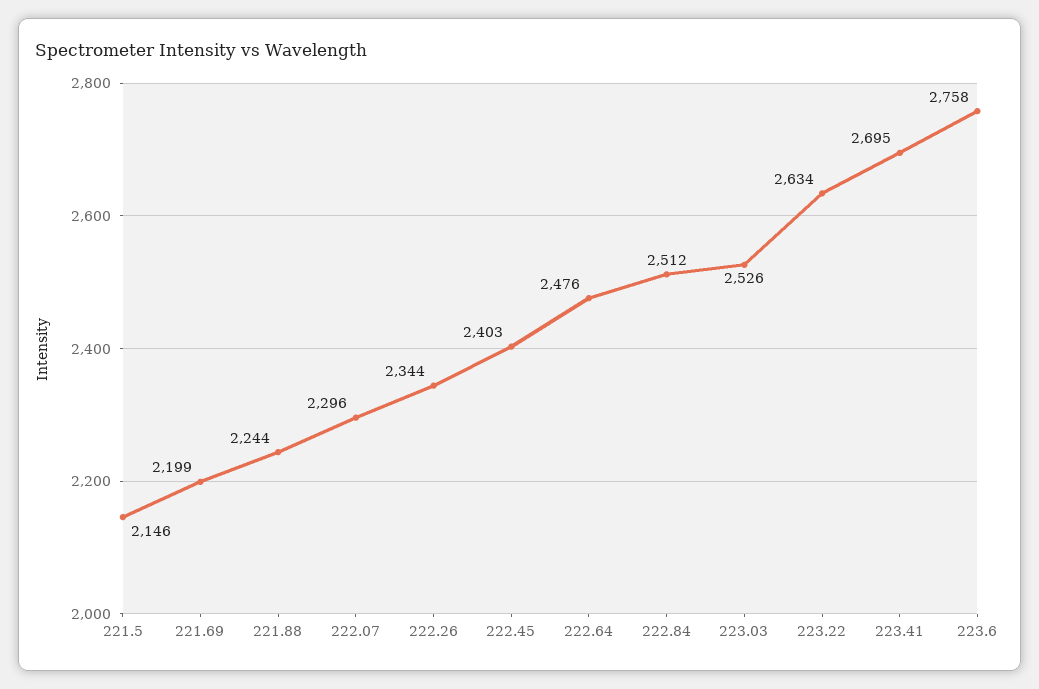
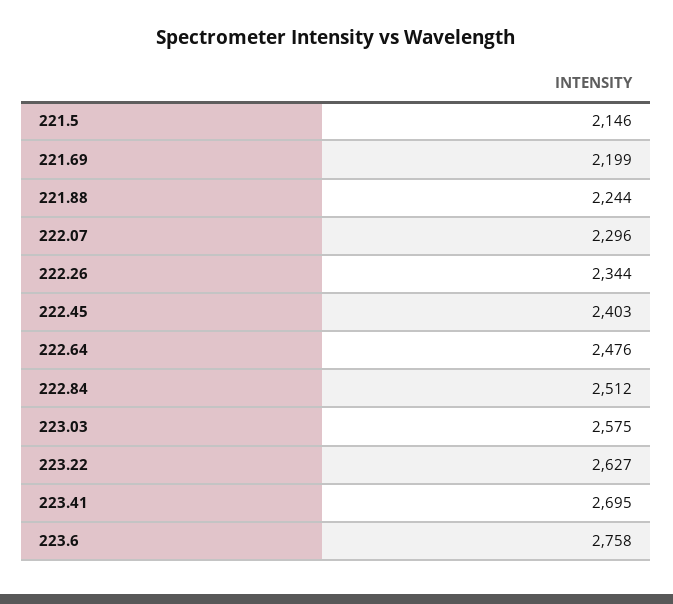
  {
    "221.5": 2146,
    "221.69": 2199,
    "221.88": 2244,
    "222.07": 2296,
    "222.26": 2344,
    "222.45": 2403,
    "222.64": 2476,
    "222.84": 2512,
-   "223.03": 2526,
+   "223.03": 2575,
-   "223.22": 2634,
+   "223.22": 2627,
    "223.41": 2695,
    "223.6": 2758
  }

